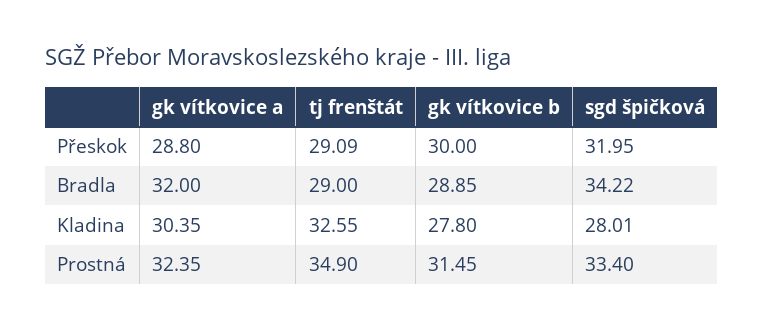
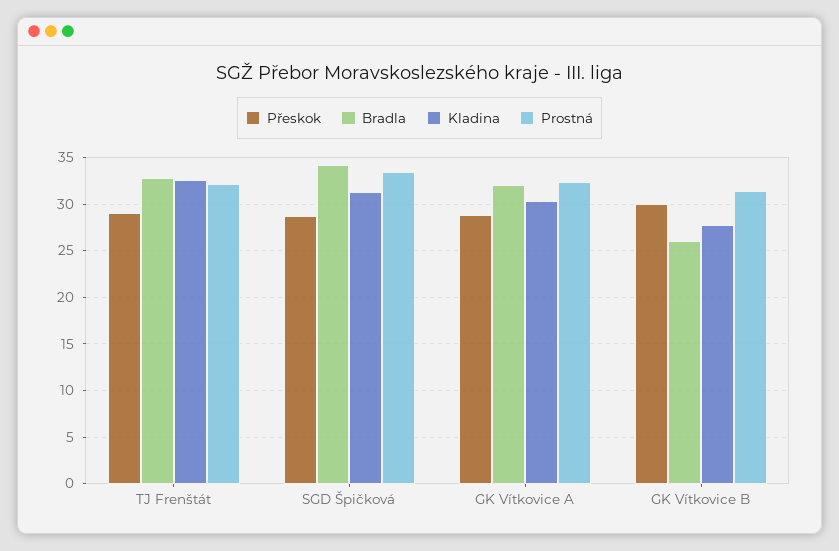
  {
    "Přeskok": {
      "gk vítkovice a": 28.8,
      "tj frenštát": 29.09,
      "gk vítkovice b": 30,
-     "sgd špičková": 31.95
+     "sgd špičková": 29
    },
    "Bradla": {
      "gk vítkovice a": 32,
-     "tj frenštát": 29,
+     "tj frenštát": 33,
-     "gk vítkovice b": 28.85,
+     "gk vítkovice b": 26,
      "sgd špičková": 34.22
    },
    "Kladina": {
      "gk vítkovice a": 30.35,
      "tj frenštát": 32.55,
      "gk vítkovice b": 27.8,
-     "sgd špičková": 28.01
+     "sgd špičková": 31
    },
    "Prostná": {
      "gk vítkovice a": 32.35,
-     "tj frenštát": 34.9,
+     "tj frenštát": 32,
      "gk vítkovice b": 31.45,
      "sgd špičková": 33.4
    }
  }

